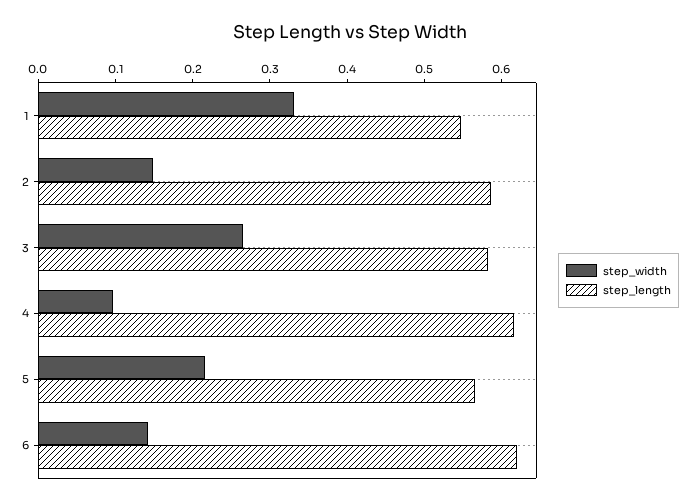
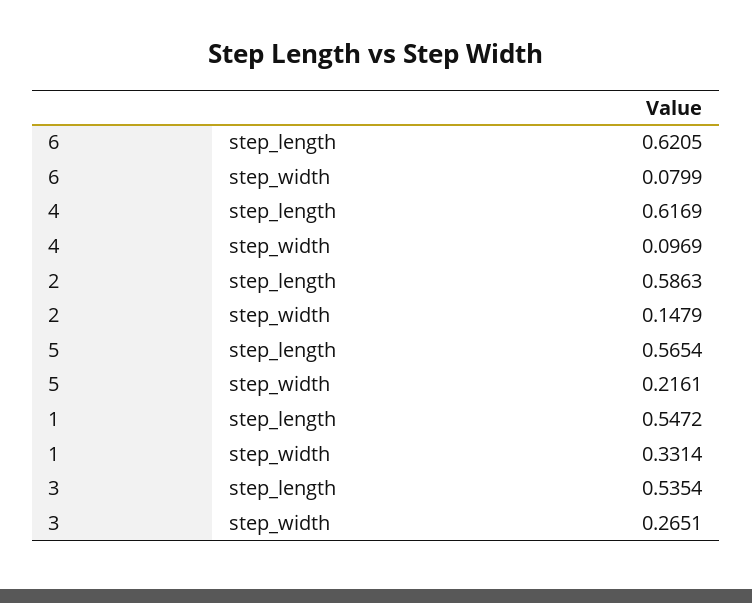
  {
    "step_width": {
      "1": 0.3314,
      "2": 0.1479,
      "3": 0.2651,
      "4": 0.0969,
      "5": 0.2161,
-     "6": 0.14
+     "6": 0.0799
    },
    "step_length": {
      "1": 0.5472,
      "2": 0.5863,
-     "3": 0.58,
+     "3": 0.5354,
      "4": 0.6169,
      "5": 0.5654,
      "6": 0.6205
    }
  }

